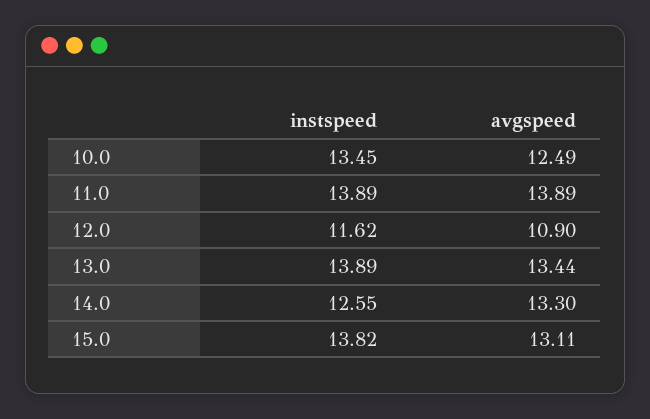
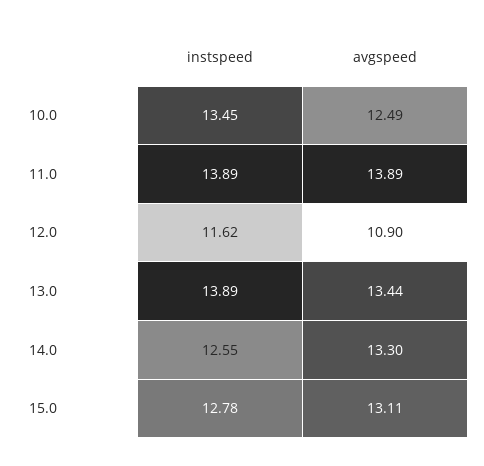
  {
    "instspeed": {
      "10.0": 13.45,
      "11.0": 13.89,
      "12.0": 11.62,
      "13.0": 13.89,
      "14.0": 12.55,
-     "15.0": 13.82
+     "15.0": 12.78
    },
    "avgspeed": {
      "10.0": 12.49,
      "11.0": 13.89,
      "12.0": 10.9,
      "13.0": 13.44,
      "14.0": 13.3,
      "15.0": 13.11
    }
  }

